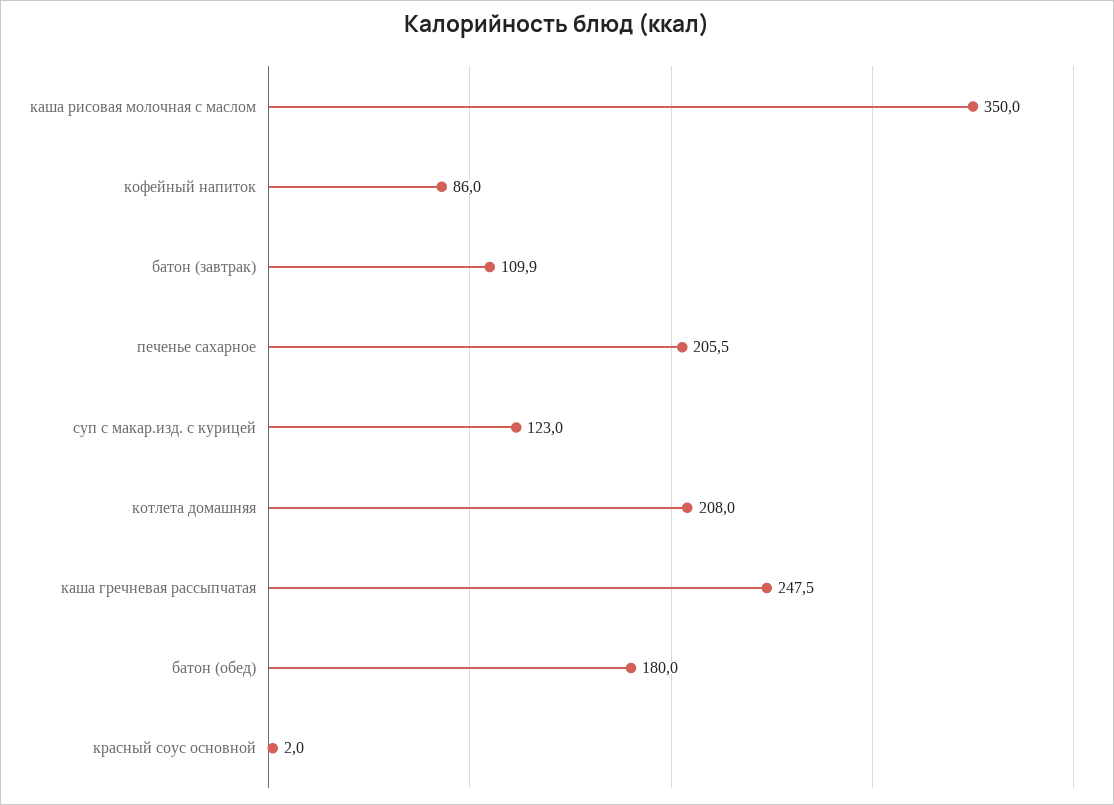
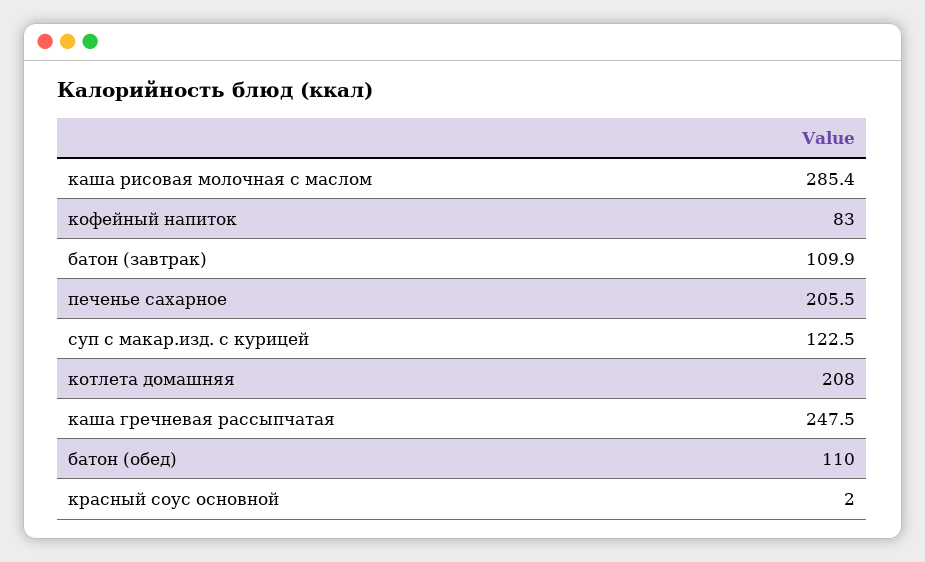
  {
-   "каша рисовая молочная с маслом": 350,
+   "каша рисовая молочная с маслом": 285.4,
-   "кофейный напиток": 86,
+   "кофейный напиток": 83,
    "батон (завтрак)": 109.9,
    "печенье сахарное": 205.5,
-   "суп с макар.изд. с курицей": 123,
+   "суп с макар.изд. с курицей": 122.5,
    "котлета домашняя": 208,
    "каша гречневая рассыпчатая": 247.5,
-   "батон (обед)": 180,
+   "батон (обед)": 110,
    "красный соус основной": 2
  }

